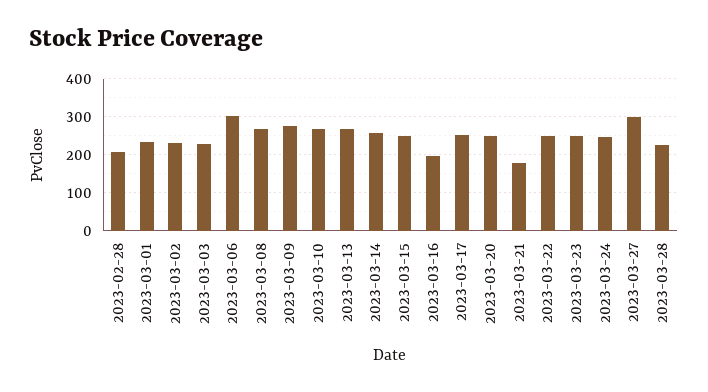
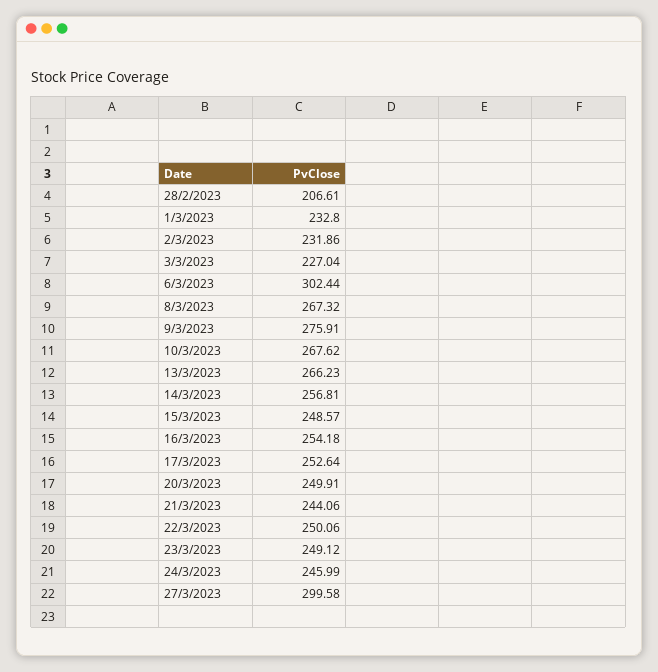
  {
    "2023-02-28": 206.61,
    "2023-03-01": 232.8,
    "2023-03-02": 231.86,
    "2023-03-03": 227.04,
    "2023-03-06": 302.44,
    "2023-03-08": 267.32,
    "2023-03-09": 275.91,
    "2023-03-10": 267.62,
    "2023-03-13": 266.23,
    "2023-03-14": 256.81,
    "2023-03-15": 248.57,
-   "2023-03-16": 200,
+   "2023-03-16": 254.18,
    "2023-03-17": 252.64,
    "2023-03-20": 249.91,
-   "2023-03-21": 180,
+   "2023-03-21": 244.06,
    "2023-03-22": 250.06,
    "2023-03-23": 249.12,
    "2023-03-24": 245.99,
-   "2023-03-27": 299.58,
+   "2023-03-27": 299.58
-   "2023-03-28": 220
  }

